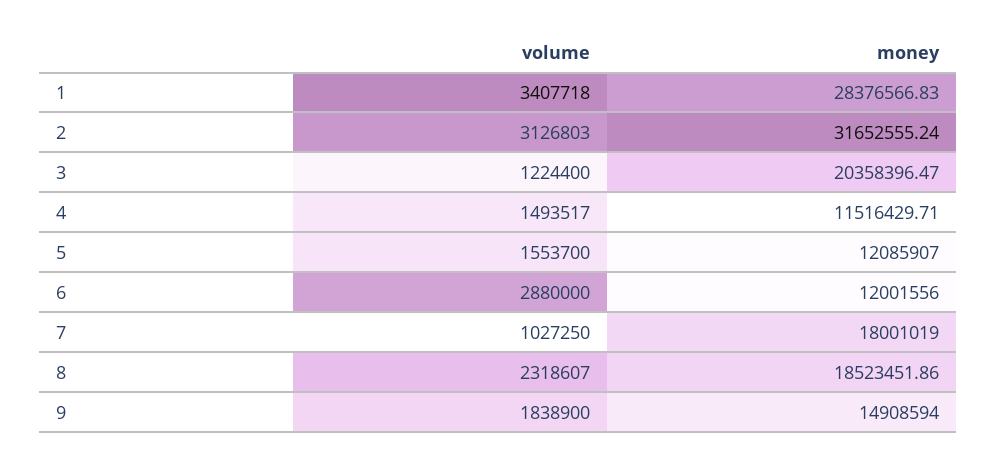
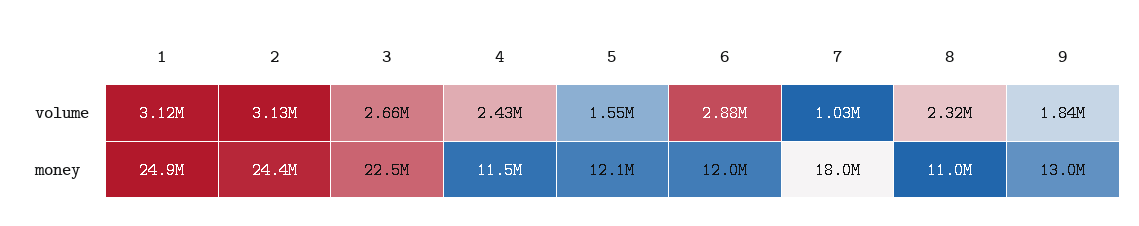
  {
    "volume": {
-     "1": 3407718,
+     "1": 3120000,
      "2": 3126803,
-     "3": 1224400,
+     "3": 2660000,
-     "4": 1493517,
+     "4": 2430000,
      "5": 1553700,
      "6": 2880000,
      "7": 1027250,
      "8": 2318607,
      "9": 1838900
    },
    "money": {
-     "1": 28376566.83,
+     "1": 24900000,
-     "2": 31652555.24,
+     "2": 24400000,
-     "3": 20358396.47,
+     "3": 22500000,
      "4": 11516429.71,
      "5": 12085907,
      "6": 12001556,
      "7": 18001019,
-     "8": 18523451.86,
+     "8": 11000000,
-     "9": 14908594
+     "9": 13000000
    }
  }

